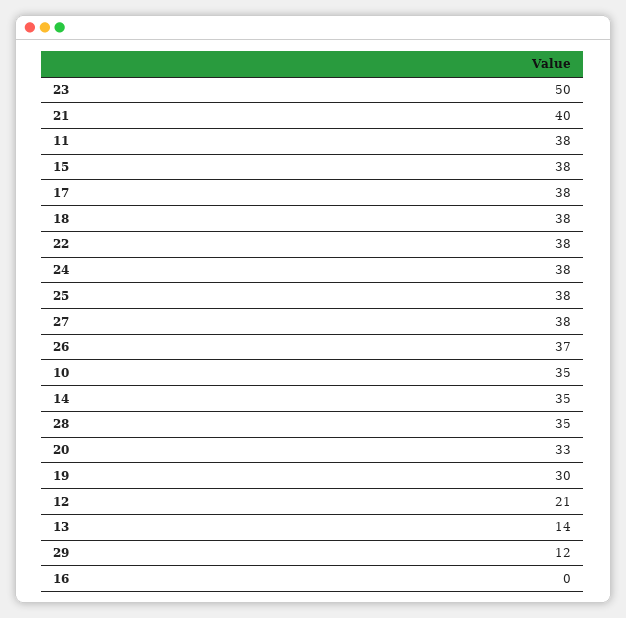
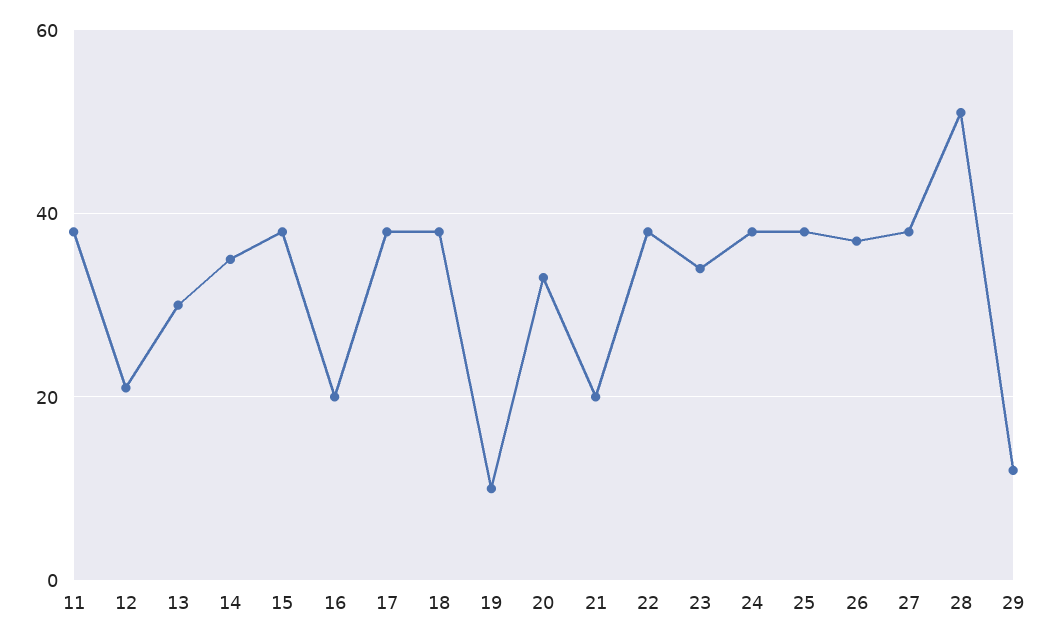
  {
-   "23": 50,
+   "23": 35,
-   "21": 40,
+   "21": 20,
    "11": 38,
    "15": 38,
    "17": 38,
    "18": 38,
    "22": 38,
    "24": 38,
    "25": 38,
    "27": 38,
    "26": 37,
-   "10": 35,
    "14": 35,
-   "28": 35,
+   "28": 50,
    "20": 33,
-   "19": 30,
+   "19": 10,
    "12": 21,
-   "13": 14,
+   "13": 30,
    "29": 12,
-   "16": 0
+   "16": 20
  }

